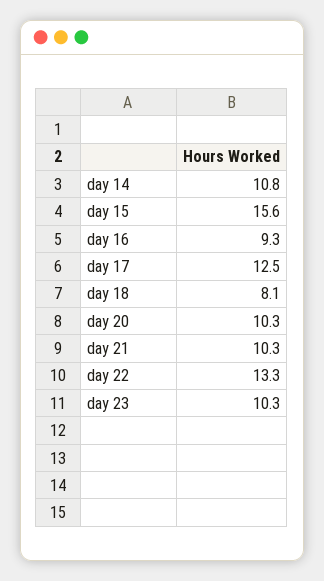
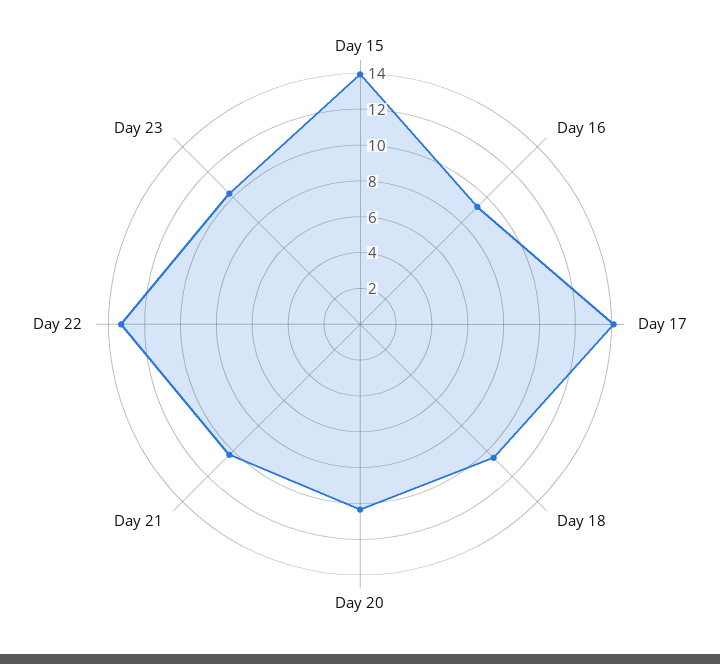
  {
-   "day 14": 10.8,
-   "day 15": 15.6,
+   "day 15": 14,
    "day 16": 9.3,
-   "day 17": 12.5,
+   "day 17": 14,
-   "day 18": 8.1,
+   "day 18": 10.5,
    "day 20": 10.3,
    "day 21": 10.3,
    "day 22": 13.3,
    "day 23": 10.3
  }

